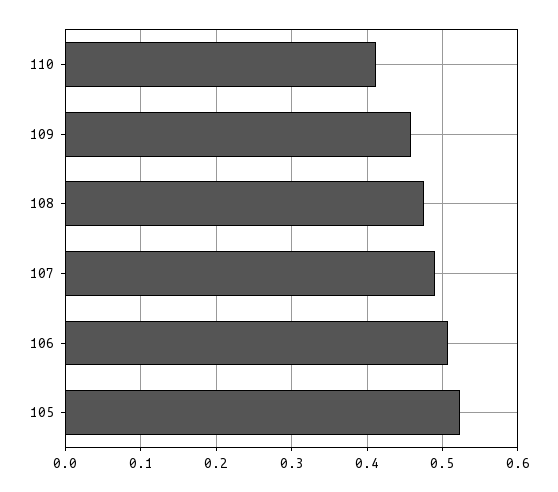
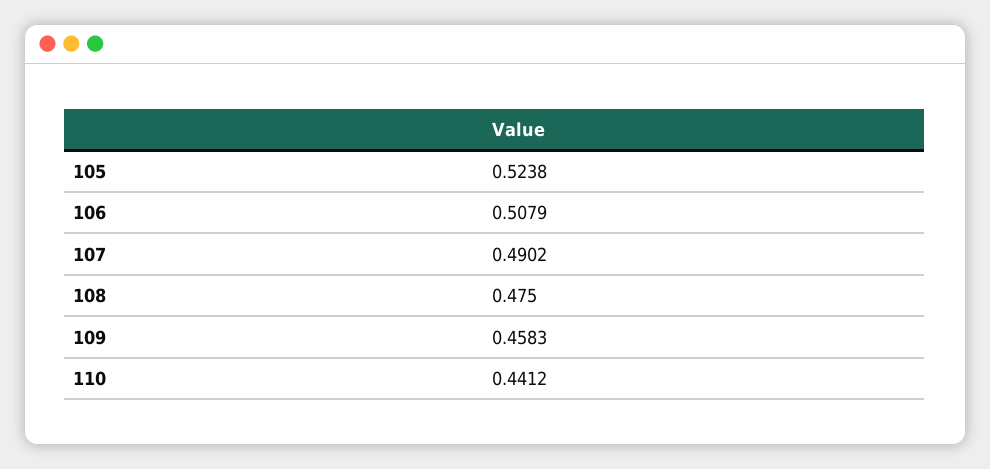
  {
-   "110": 0.41,
+   "110": 0.4412,
    "109": 0.4583,
    "108": 0.475,
    "107": 0.4902,
    "106": 0.5079,
    "105": 0.5238
  }

